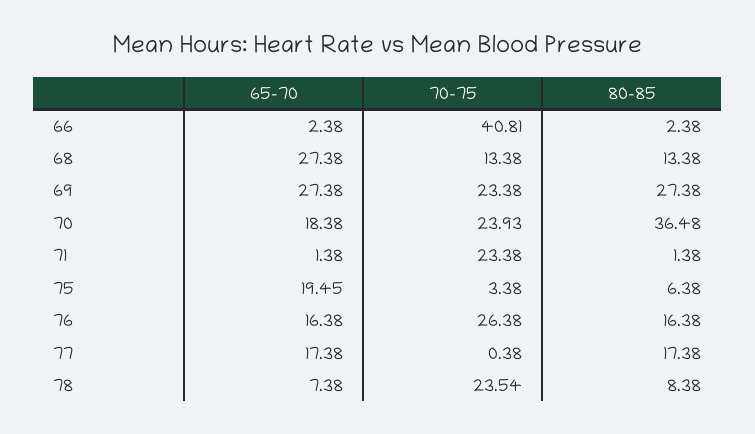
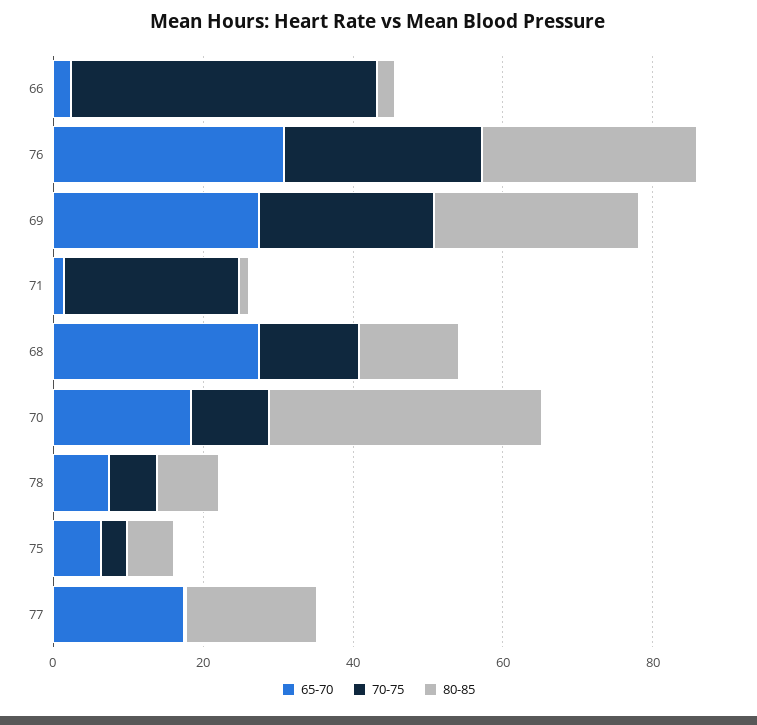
  {
    "65-70": {
      "66": 2.38,
      "68": 27.38,
      "69": 27.38,
      "70": 18.38,
      "71": 1.38,
-     "75": 19.45,
+     "75": 5,
-     "76": 16.38,
+     "76": 30,
      "77": 17.38,
      "78": 7.38
    },
    "70-75": {
      "66": 40.81,
      "68": 13.38,
      "69": 23.38,
-     "70": 23.93,
+     "70": 10,
      "71": 23.38,
      "75": 3.38,
      "76": 26.38,
      "77": 0.38,
-     "78": 23.54
+     "78": 5
    },
    "80-85": {
      "66": 2.38,
      "68": 13.38,
      "69": 27.38,
      "70": 36.48,
      "71": 1.38,
      "75": 6.38,
-     "76": 16.38,
+     "76": 30,
      "77": 17.38,
      "78": 8.38
    }
  }

